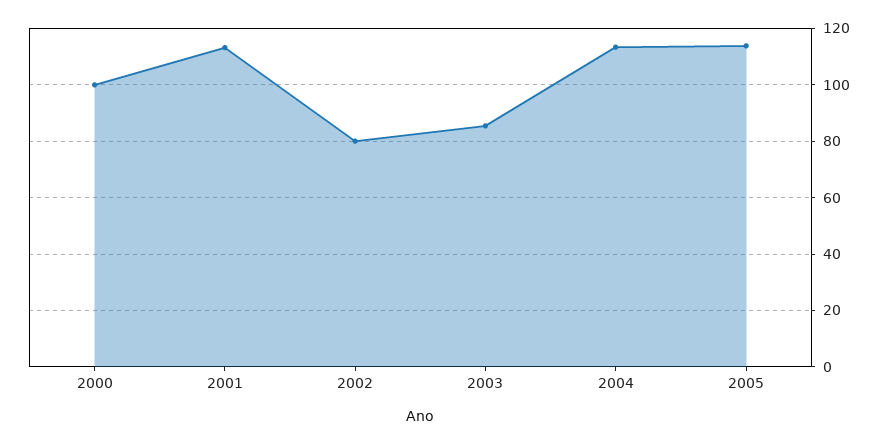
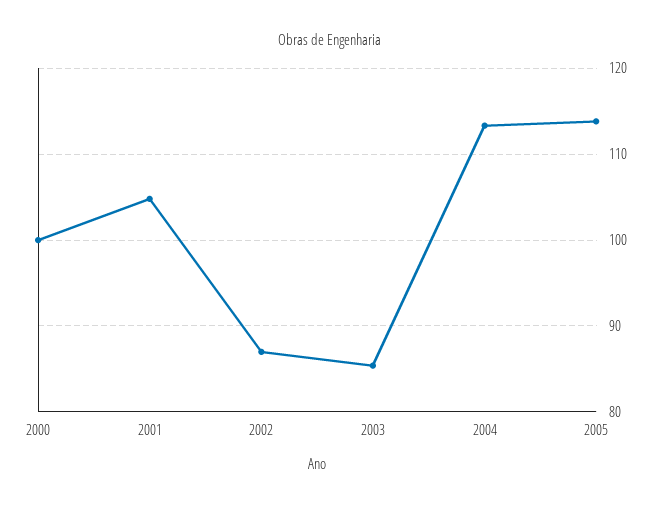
  {
    "2000": 100,
-   "2001": 112.5,
+   "2001": 105,
-   "2002": 80,
+   "2002": 87,
    "2003": 85,
    "2004": 113,
    "2005": 114
  }

